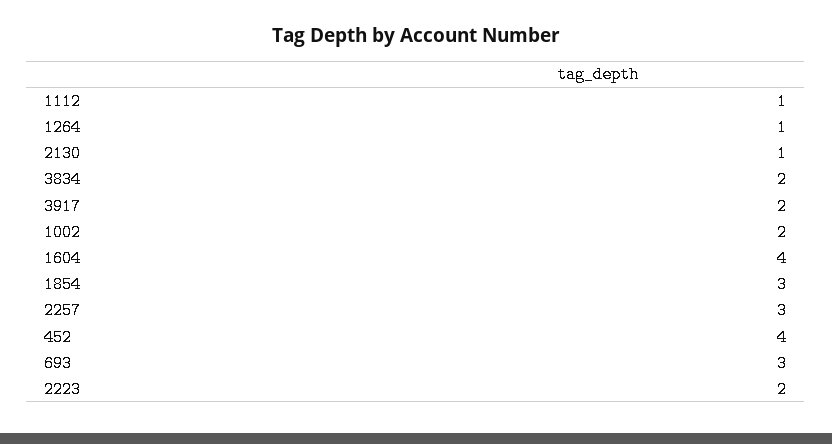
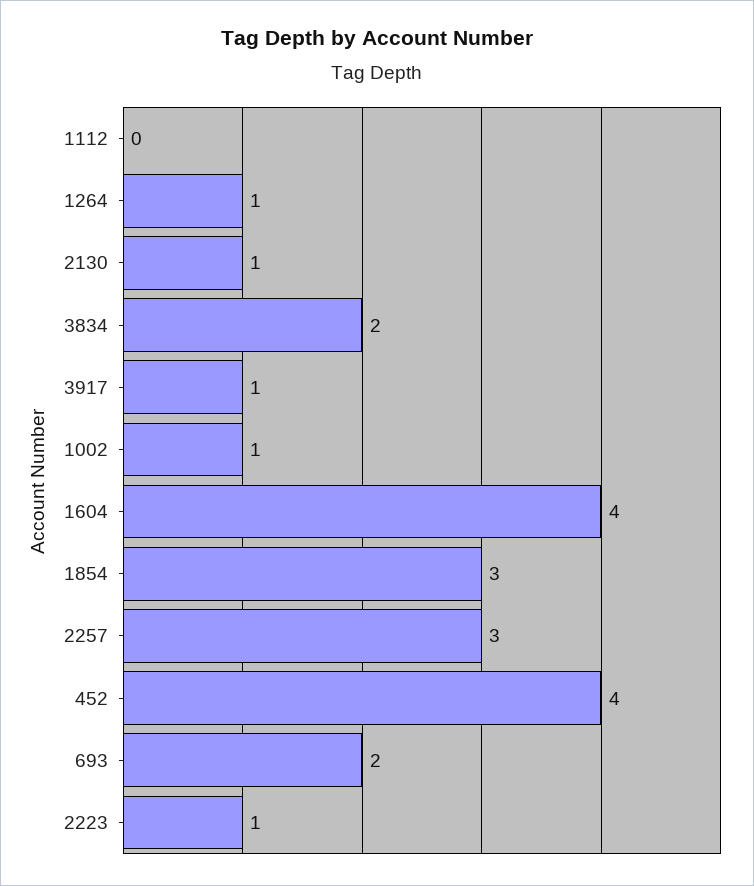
  {
-   "1112": 1,
+   "1112": 0,
    "1264": 1,
    "2130": 1,
    "3834": 2,
-   "3917": 2,
+   "3917": 1,
-   "1002": 2,
+   "1002": 1,
    "1604": 4,
    "1854": 3,
    "2257": 3,
    "452": 4,
-   "693": 3,
+   "693": 2,
-   "2223": 2
+   "2223": 1
  }

